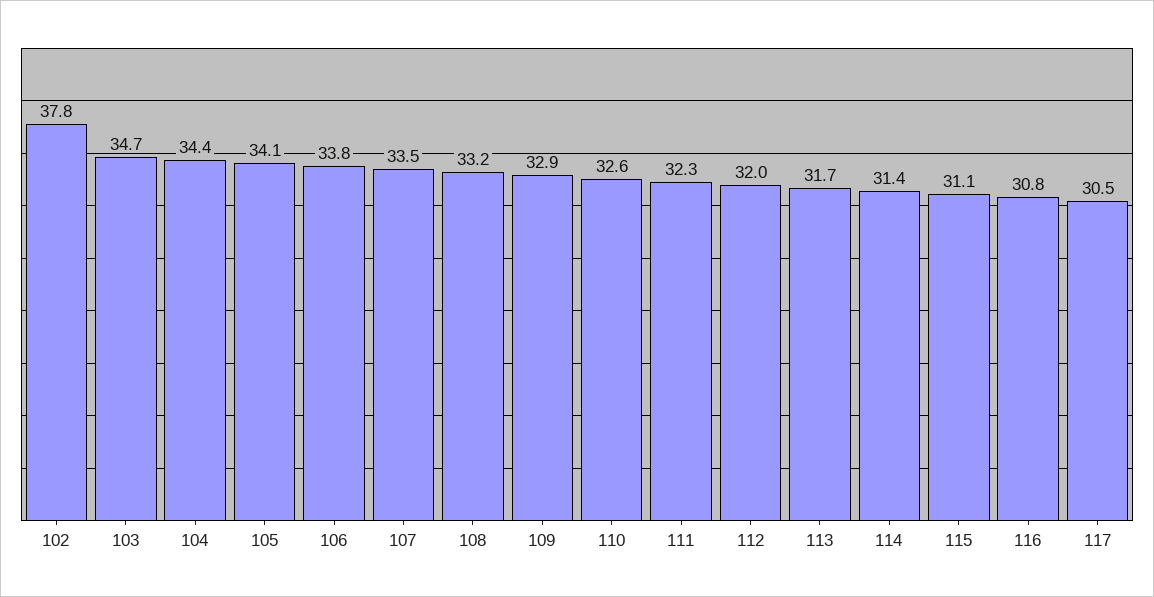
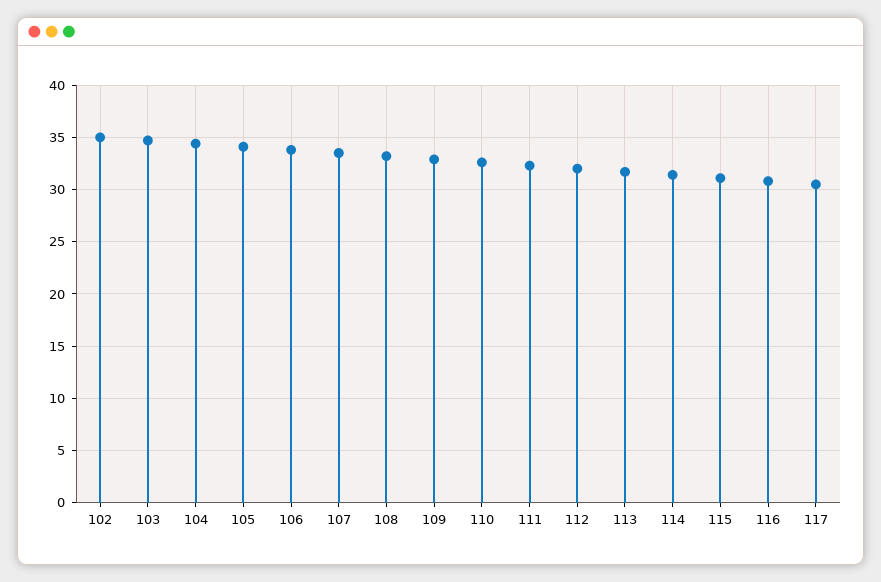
  {
-   "102": 37.8,
+   "102": 35,
    "103": 34.7,
    "104": 34.4,
    "105": 34.1,
    "106": 33.8,
    "107": 33.5,
    "108": 33.2,
    "109": 32.9,
    "110": 32.6,
    "111": 32.3,
    "112": 32,
    "113": 31.7,
    "114": 31.4,
    "115": 31.1,
    "116": 30.8,
    "117": 30.5
  }

